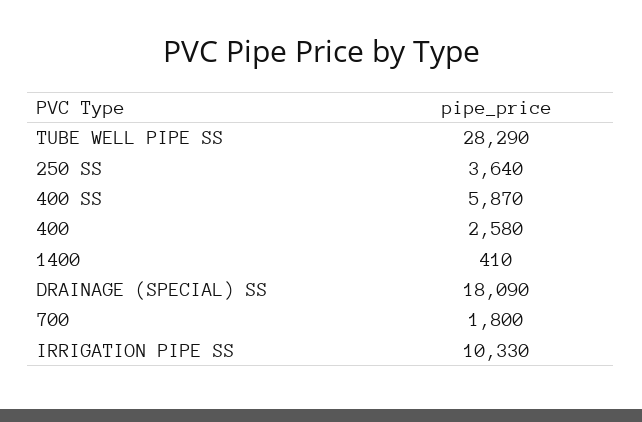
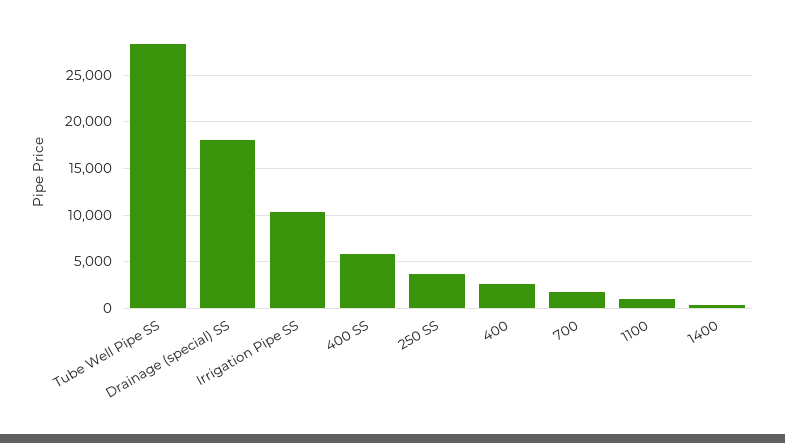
  {
    "TUBE WELL PIPE SS": 28290,
    "250 SS": 3640,
    "400 SS": 5870,
    "400": 2580,
    "1400": 410,
    "DRAINAGE (SPECIAL) SS": 18090,
    "700": 1800,
-   "IRRIGATION PIPE SS": 10330
+   "IRRIGATION PIPE SS": 10330,
+   "1100": 1000
  }

